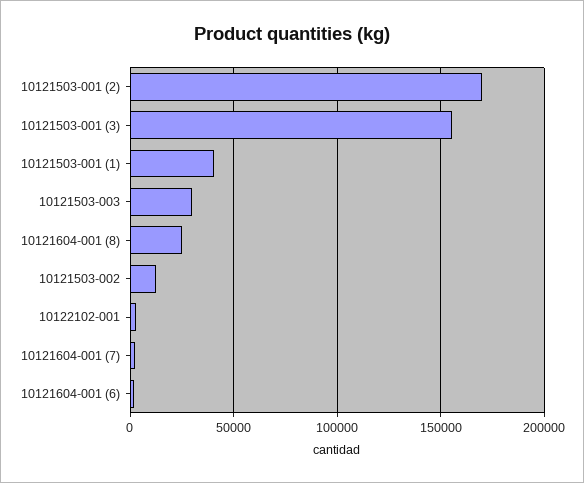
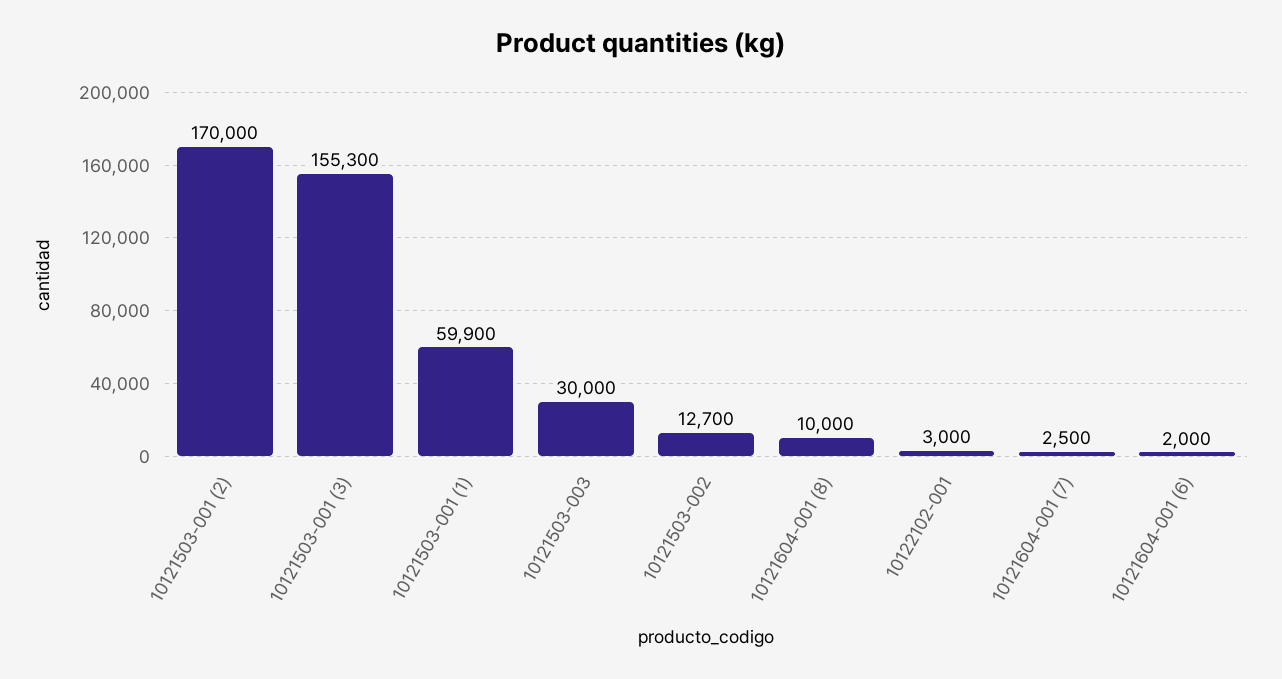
  {
    "10121503-001 (2)": 170000,
    "10121503-001 (3)": 155300,
-   "10121503-001 (1)": 40000,
+   "10121503-001 (1)": 59900,
    "10121503-003": 30000,
-   "10121604-001 (8)": 25000,
+   "10121604-001 (8)": 10000,
    "10121503-002": 12700,
    "10122102-001": 3000,
    "10121604-001 (7)": 2500,
    "10121604-001 (6)": 2000
  }

